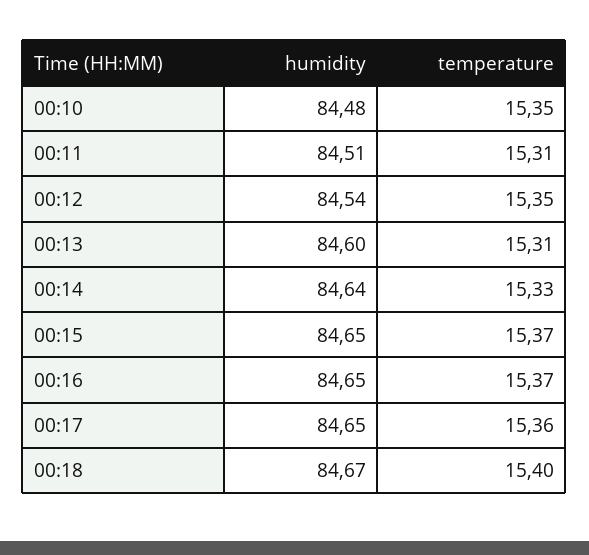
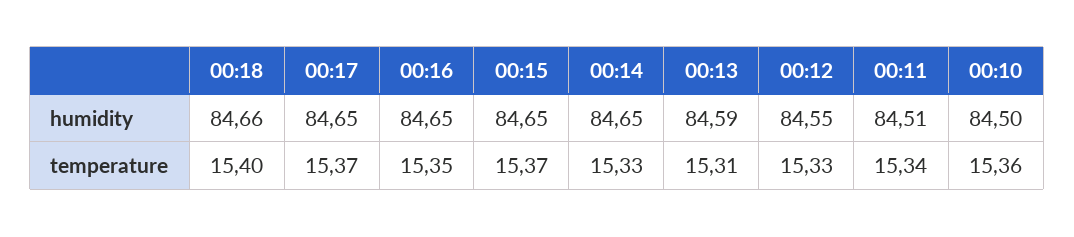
  {
    "humidity": {
-     "00:10": 84.48,
+     "00:10": 84.5,
      "00:11": 84.51,
-     "00:12": 84.54,
+     "00:12": 84.55,
-     "00:13": 84.6,
+     "00:13": 84.59,
-     "00:14": 84.64,
+     "00:14": 84.65,
      "00:15": 84.65,
      "00:16": 84.65,
      "00:17": 84.65,
-     "00:18": 84.67
+     "00:18": 84.66
    },
    "temperature": {
-     "00:10": 15.35,
+     "00:10": 15.36,
-     "00:11": 15.31,
+     "00:11": 15.34,
-     "00:12": 15.35,
+     "00:12": 15.33,
      "00:13": 15.31,
      "00:14": 15.33,
      "00:15": 15.37,
-     "00:16": 15.37,
+     "00:16": 15.35,
-     "00:17": 15.36,
+     "00:17": 15.37,
      "00:18": 15.4
    }
  }

